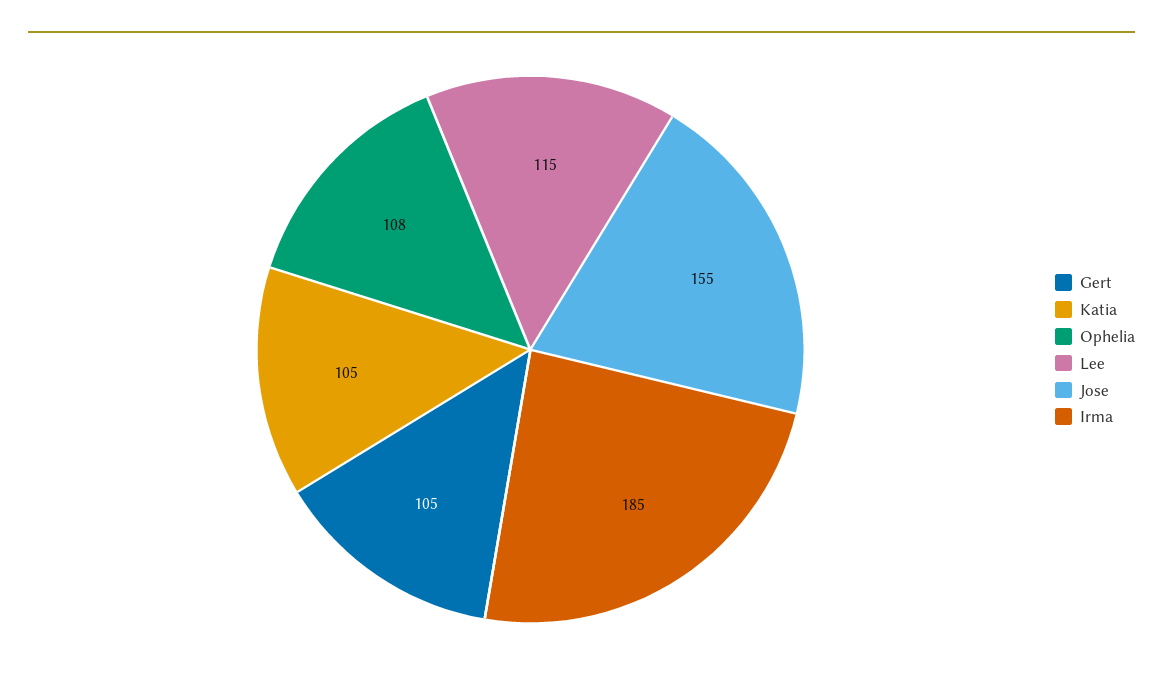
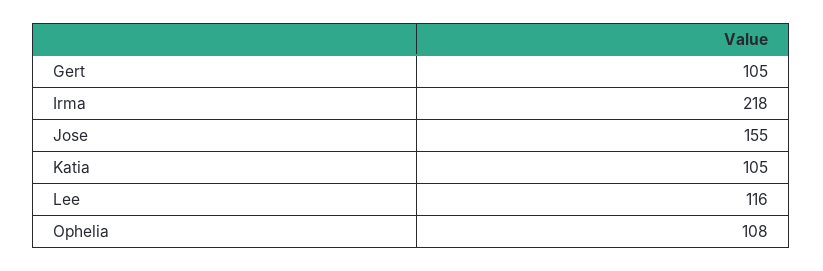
  {
    "Gert": 105,
    "Katia": 105,
    "Ophelia": 108,
-   "Lee": 115,
+   "Lee": 116,
    "Jose": 155,
-   "Irma": 185
+   "Irma": 218
  }

